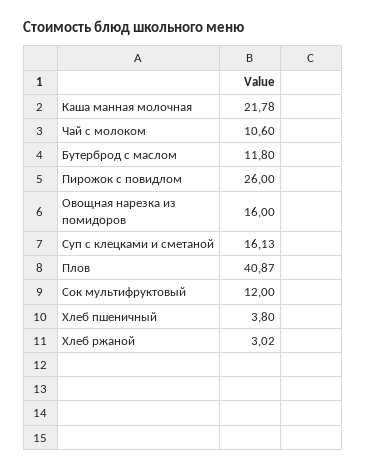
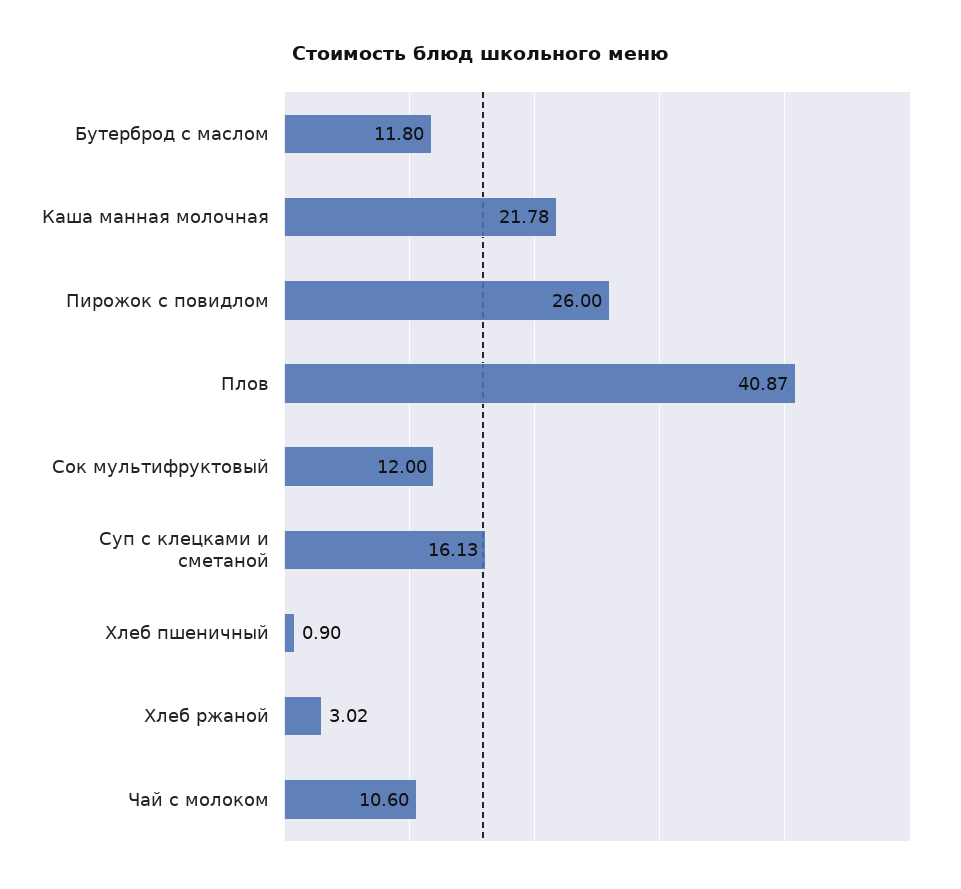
  {
    "Каша манная молочная": 21.78,
    "Чай с молоком": 10.6,
    "Бутерброд с маслом": 11.8,
    "Пирожок с повидлом": 26,
-   "Овощная нарезка из помидоров": 16,
    "Суп с клецками и сметаной": 16.13,
    "Плов": 40.87,
    "Сок мультифруктовый": 12,
-   "Хлеб пшеничный": 3.8,
+   "Хлеб пшеничный": 0.9,
    "Хлеб ржаной": 3.02
  }

